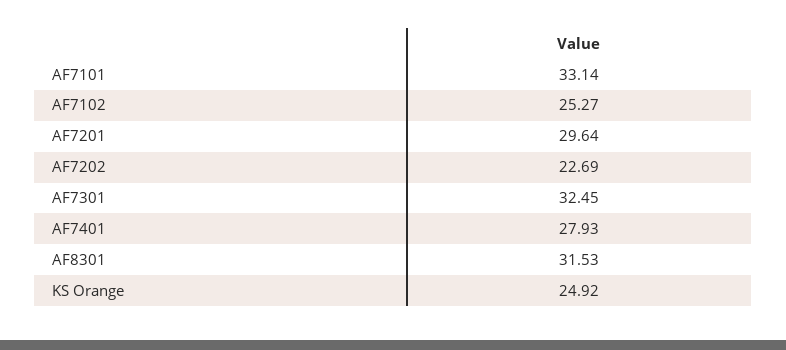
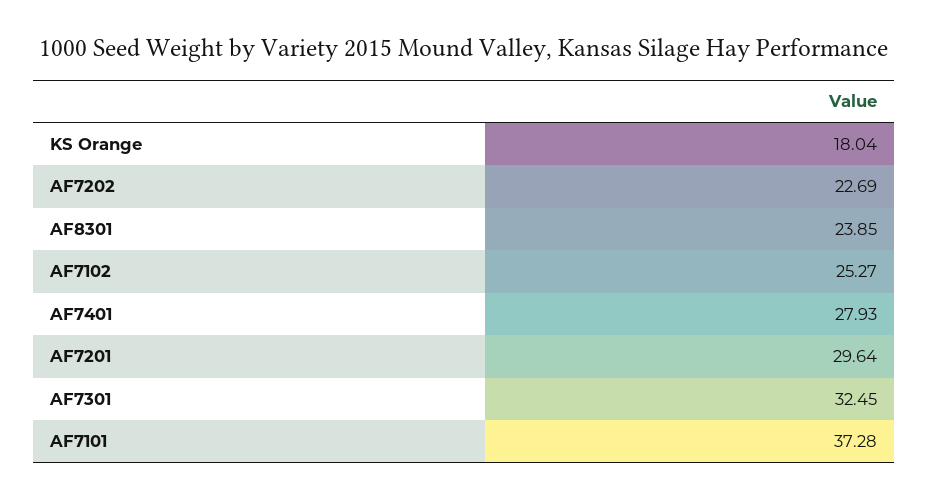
  {
-   "AF7101": 33.14,
+   "AF7101": 37.28,
    "AF7102": 25.27,
    "AF7201": 29.64,
    "AF7202": 22.69,
    "AF7301": 32.45,
    "AF7401": 27.93,
-   "AF8301": 31.53,
+   "AF8301": 23.85,
-   "KS Orange": 24.92
+   "KS Orange": 18.04
  }

